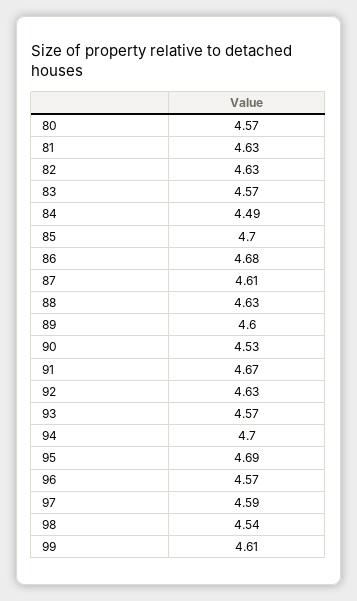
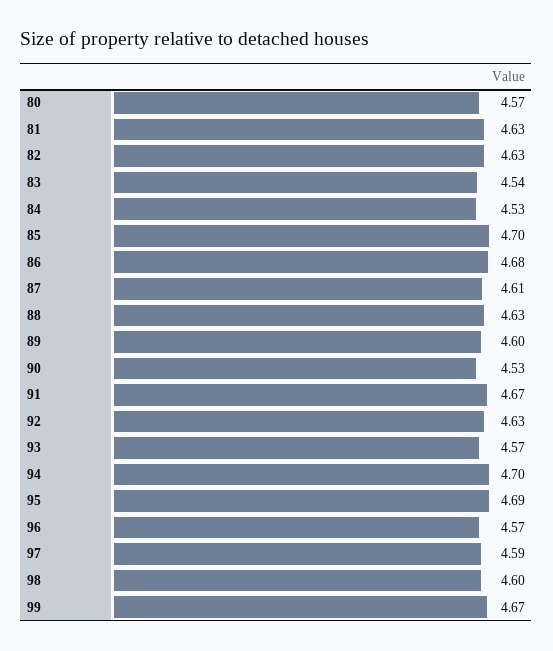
  {
    "80": 4.57,
    "81": 4.63,
    "82": 4.63,
-   "83": 4.57,
+   "83": 4.54,
-   "84": 4.49,
+   "84": 4.53,
    "85": 4.7,
    "86": 4.68,
    "87": 4.61,
    "88": 4.63,
    "89": 4.6,
    "90": 4.53,
    "91": 4.67,
    "92": 4.63,
    "93": 4.57,
    "94": 4.7,
    "95": 4.69,
    "96": 4.57,
    "97": 4.59,
-   "98": 4.54,
+   "98": 4.6,
-   "99": 4.61
+   "99": 4.67
  }

